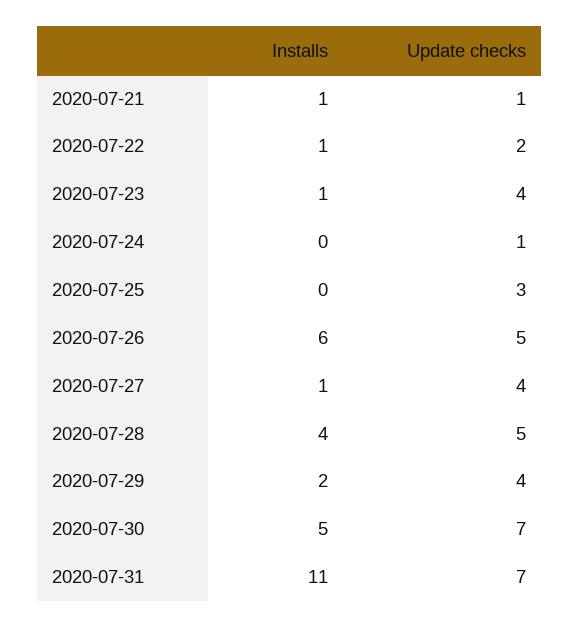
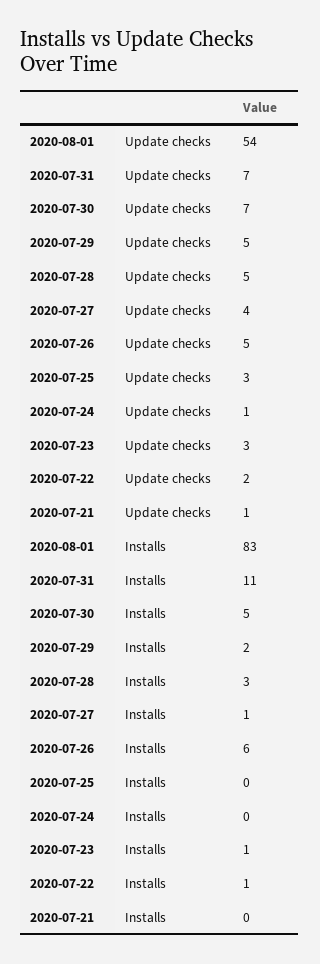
  {
    "Installs": {
-     "2020-07-21": 1,
+     "2020-07-21": 0,
      "2020-07-22": 1,
      "2020-07-23": 1,
      "2020-07-24": 0,
      "2020-07-25": 0,
      "2020-07-26": 6,
      "2020-07-27": 1,
-     "2020-07-28": 4,
+     "2020-07-28": 3,
      "2020-07-29": 2,
      "2020-07-30": 5,
-     "2020-07-31": 11
+     "2020-07-31": 11,
+     "2020-08-01": 83
    },
    "Update checks": {
      "2020-07-21": 1,
      "2020-07-22": 2,
-     "2020-07-23": 4,
+     "2020-07-23": 3,
      "2020-07-24": 1,
      "2020-07-25": 3,
      "2020-07-26": 5,
      "2020-07-27": 4,
      "2020-07-28": 5,
-     "2020-07-29": 4,
+     "2020-07-29": 5,
      "2020-07-30": 7,
-     "2020-07-31": 7
+     "2020-07-31": 7,
+     "2020-08-01": 54
    }
  }

